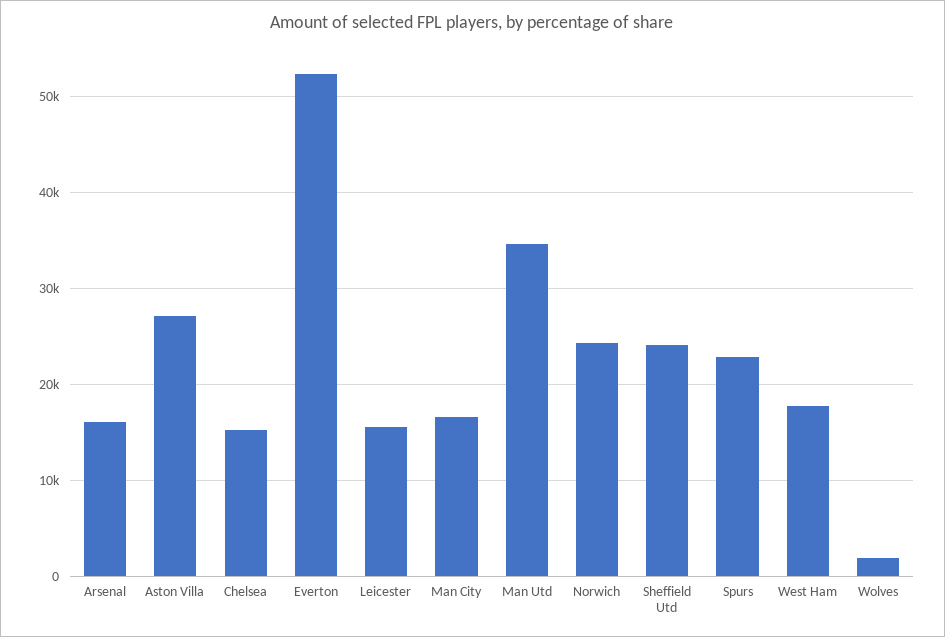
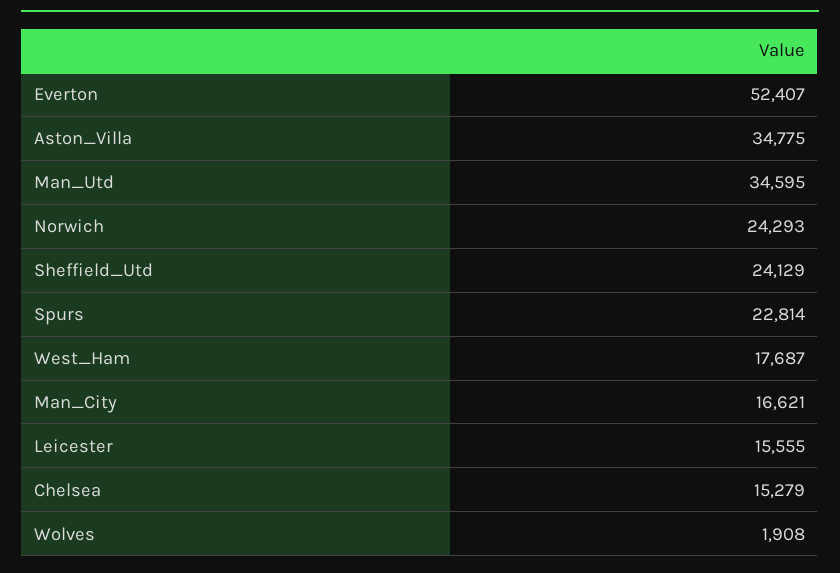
  {
-   "Arsenal": 16000,
-   "Aston Villa": 27000,
+   "Aston Villa": 34775,
    "Chelsea": 15279,
    "Everton": 52407,
    "Leicester": 15555,
    "Man City": 16621,
    "Man Utd": 34595,
    "Norwich": 24293,
    "Sheffield Utd": 24129,
    "Spurs": 22814,
    "West Ham": 17687,
    "Wolves": 1908
  }

